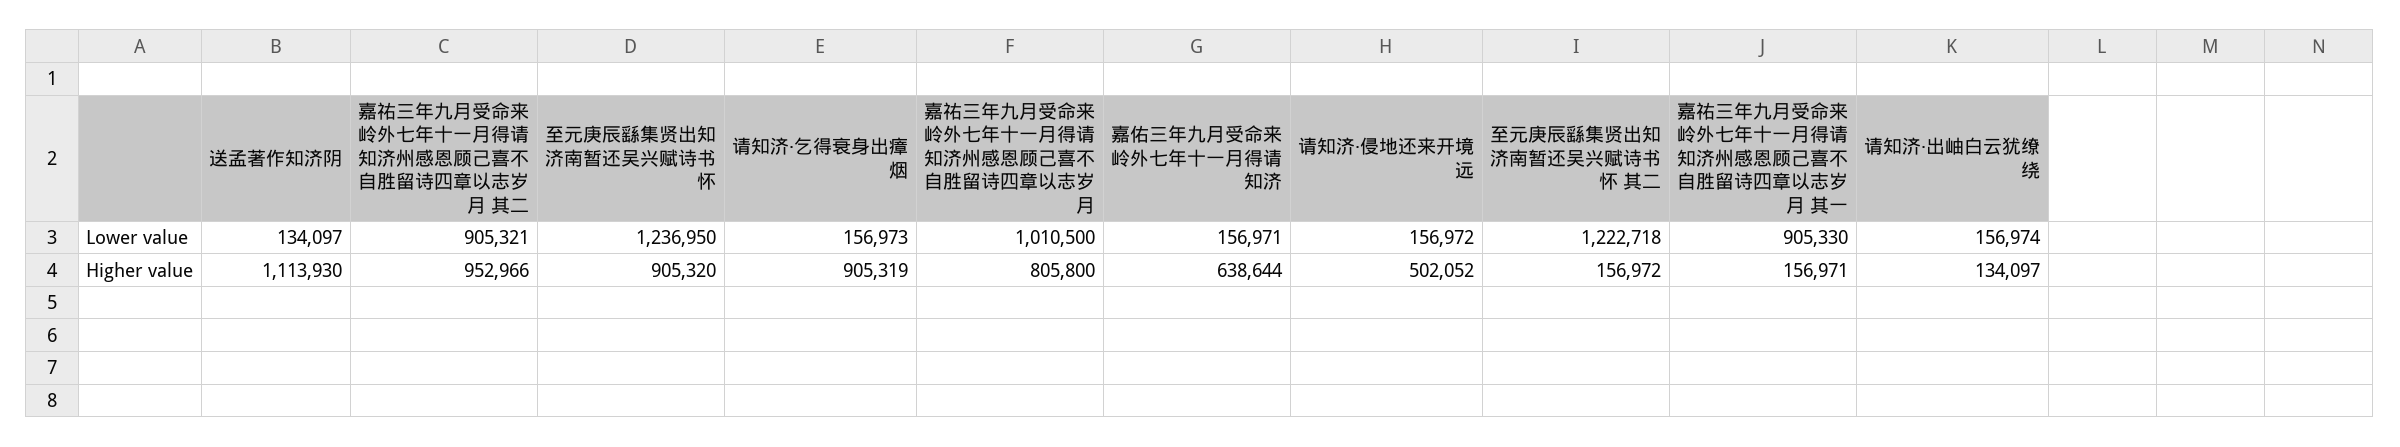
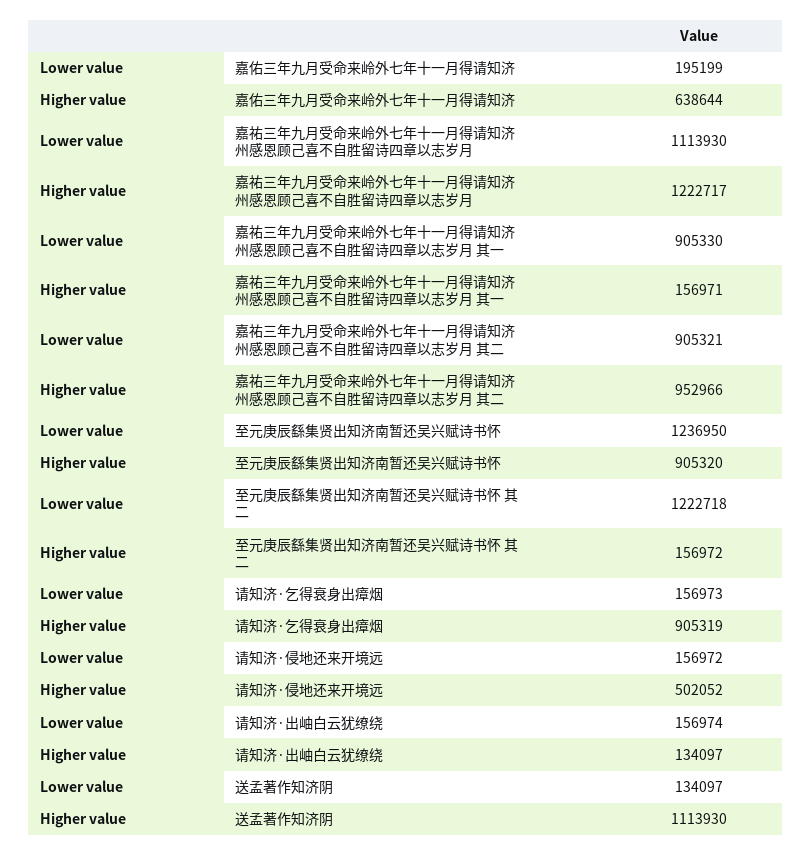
  {
    "送孟著作知济阴": {
      "Lower value": 134097,
      "Higher value": 1113930
    },
    "嘉祐三年九月受命来岭外七年十一月得请知济州感恩顾己喜不自胜留诗四章以志岁月 其二": {
      "Lower value": 905321,
      "Higher value": 952966
    },
    "至元庚辰繇集贤出知济南暂还吴兴赋诗书怀": {
      "Lower value": 1236950,
      "Higher value": 905320
    },
    "请知济·乞得衰身出瘴烟": {
      "Lower value": 156973,
      "Higher value": 905319
    },
    "嘉祐三年九月受命来岭外七年十一月得请知济州感恩顾己喜不自胜留诗四章以志岁月": {
-     "Lower value": 1010500,
+     "Lower value": 1113930,
-     "Higher value": 805800
+     "Higher value": 1222717
    },
    "嘉佑三年九月受命来岭外七年十一月得请知济": {
-     "Lower value": 156971,
+     "Lower value": 195199,
      "Higher value": 638644
    },
    "请知济·侵地还来开境远": {
      "Lower value": 156972,
      "Higher value": 502052
    },
    "至元庚辰繇集贤出知济南暂还吴兴赋诗书怀 其二": {
      "Lower value": 1222718,
      "Higher value": 156972
    },
    "嘉祐三年九月受命来岭外七年十一月得请知济州感恩顾己喜不自胜留诗四章以志岁月 其一": {
      "Lower value": 905330,
      "Higher value": 156971
    },
    "请知济·出岫白云犹缭绕": {
      "Lower value": 156974,
      "Higher value": 134097
    }
  }

